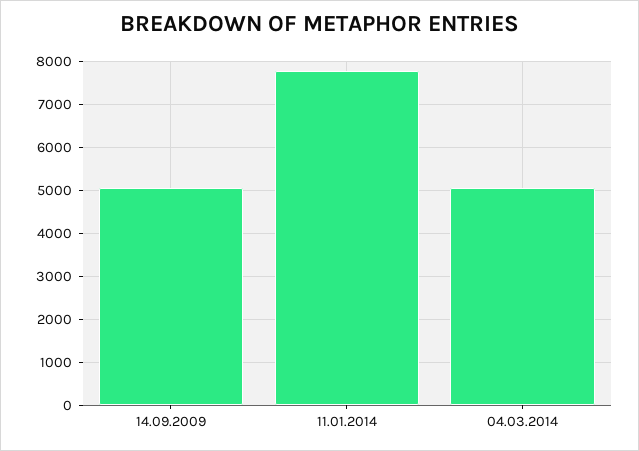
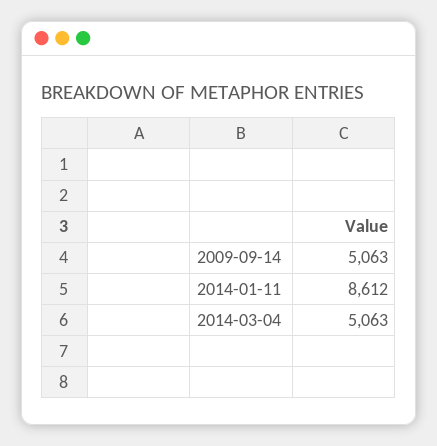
  {
    "14.09.2009": 5063,
-   "11.01.2014": 7800,
+   "11.01.2014": 8612,
    "04.03.2014": 5063
  }

